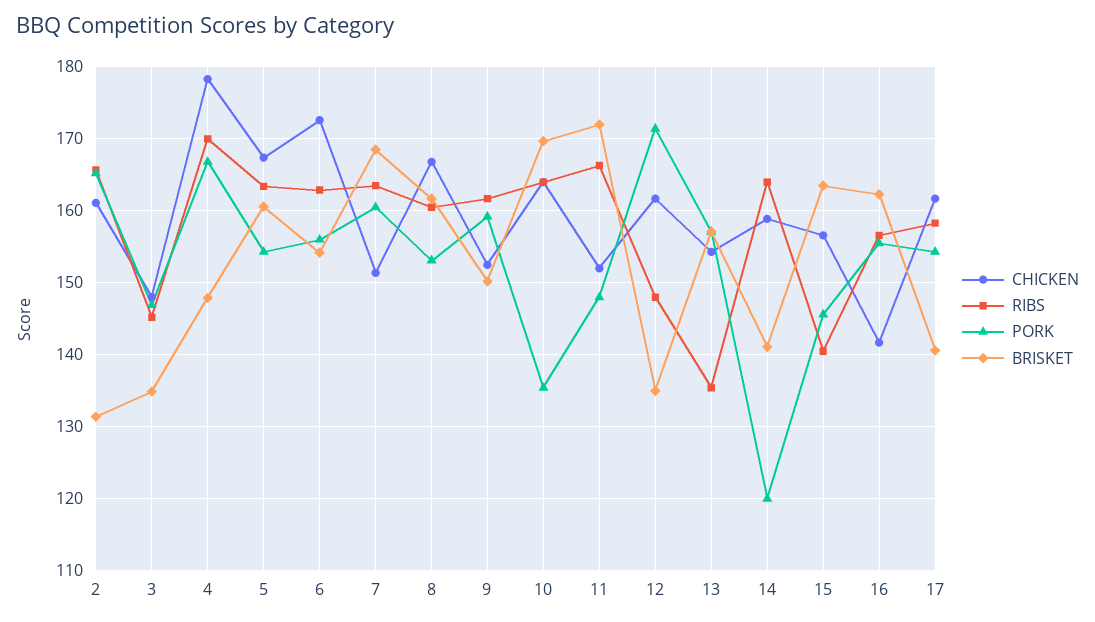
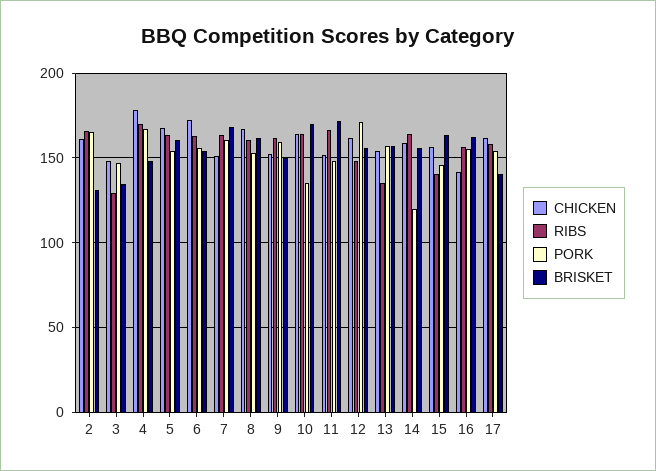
  {
    "CHICKEN": {
      "2": 161,
      "3": 148,
      "4": 178,
      "5": 167,
      "6": 173,
      "7": 151,
      "8": 167,
      "9": 153,
      "10": 164,
      "11": 152,
      "12": 162,
      "13": 154,
      "14": 159,
      "15": 157,
      "16": 142,
      "17": 162
    },
    "RIBS": {
      "2": 166,
-     "3": 145,
+     "3": 130,
      "4": 170,
      "5": 163,
      "6": 163,
      "7": 164,
      "8": 161,
      "9": 162,
      "10": 164,
      "11": 166,
      "12": 148,
      "13": 135,
      "14": 164,
      "15": 141,
      "16": 157,
      "17": 158
    },
    "PORK": {
      "2": 165,
      "3": 147,
      "4": 167,
      "5": 154,
      "6": 156,
      "7": 161,
      "8": 153,
      "9": 159,
      "10": 135,
      "11": 148,
      "12": 171,
      "13": 157,
      "14": 120,
      "15": 146,
      "16": 156,
      "17": 154
    },
    "BRISKET": {
      "2": 131,
      "3": 135,
      "4": 148,
      "5": 161,
      "6": 154,
      "7": 169,
      "8": 162,
      "9": 150,
      "10": 170,
      "11": 172,
-     "12": 135,
+     "12": 155,
      "13": 157,
-     "14": 141,
+     "14": 155,
      "15": 164,
      "16": 162,
      "17": 141
    }
  }

